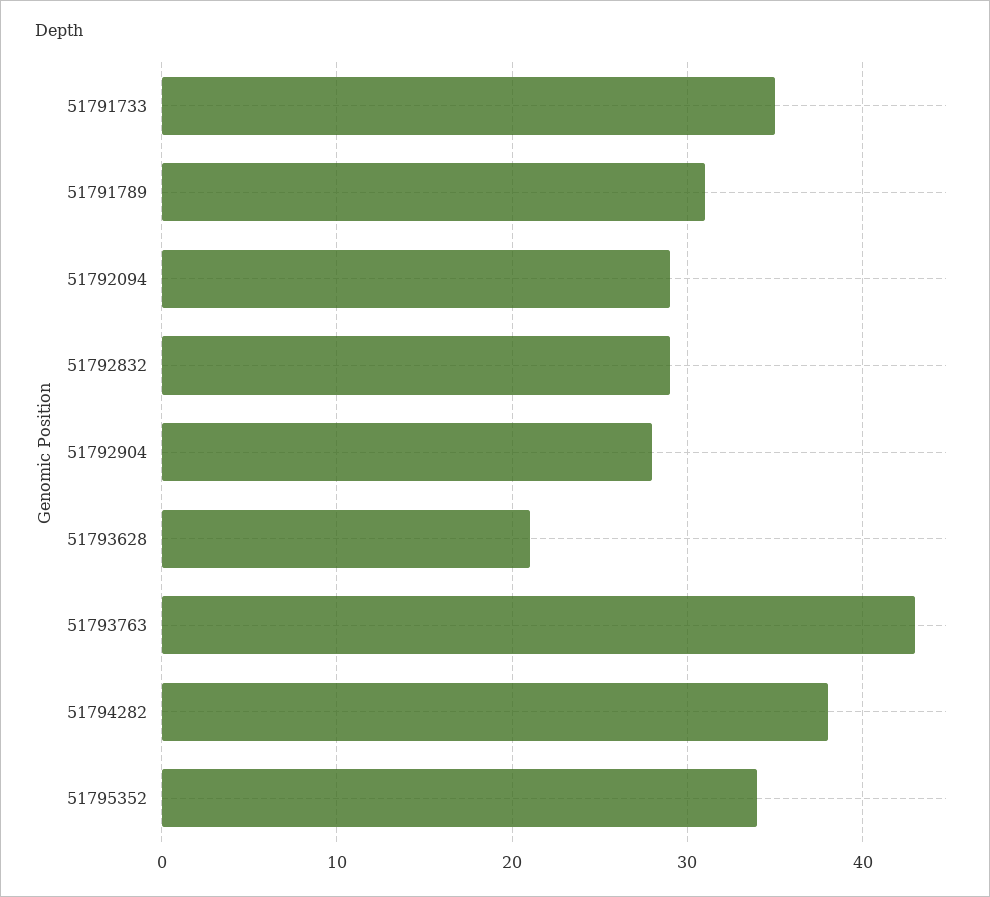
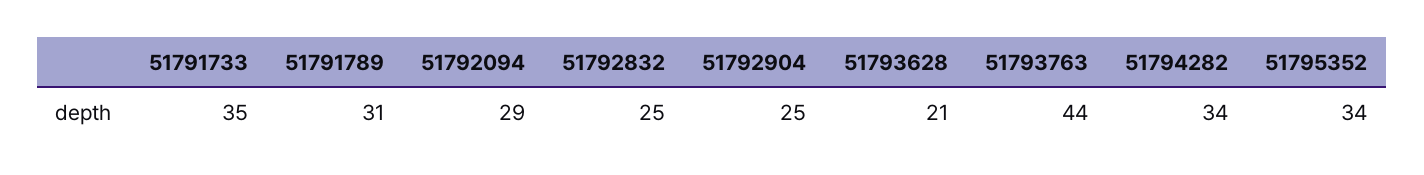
  {
    "51791733": 35,
    "51791789": 31,
    "51792094": 29,
-   "51792832": 29,
+   "51792832": 25,
-   "51792904": 28,
+   "51792904": 25,
    "51793628": 21,
-   "51793763": 43,
+   "51793763": 44,
-   "51794282": 38,
+   "51794282": 34,
    "51795352": 34
  }

